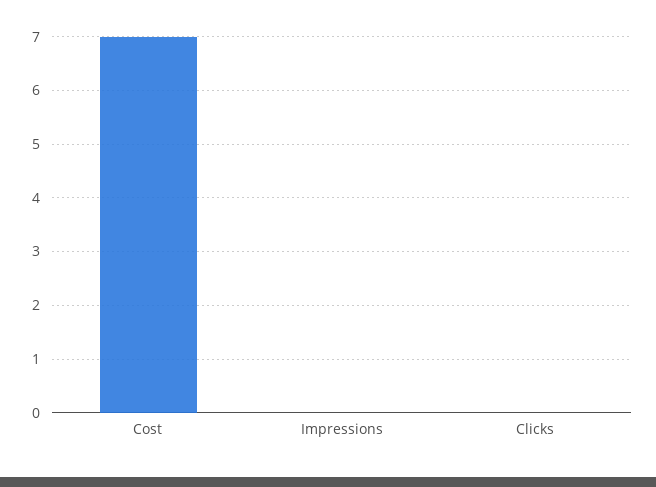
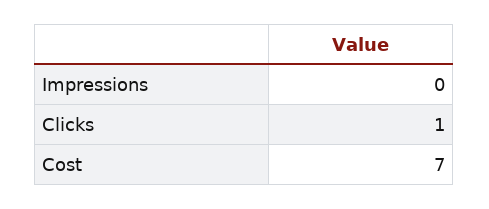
  {
    "Cost": 7,
    "Impressions": 0,
-   "Clicks": 0
+   "Clicks": 1
  }

